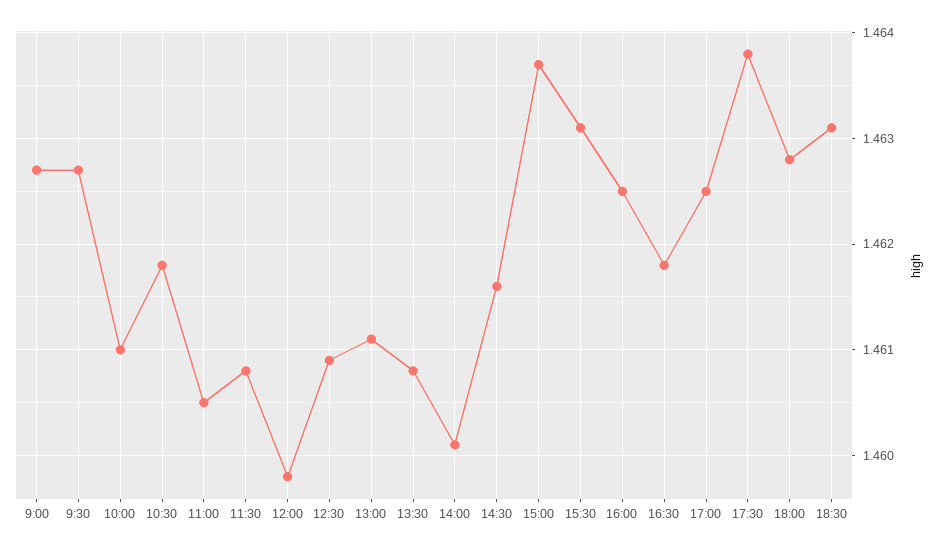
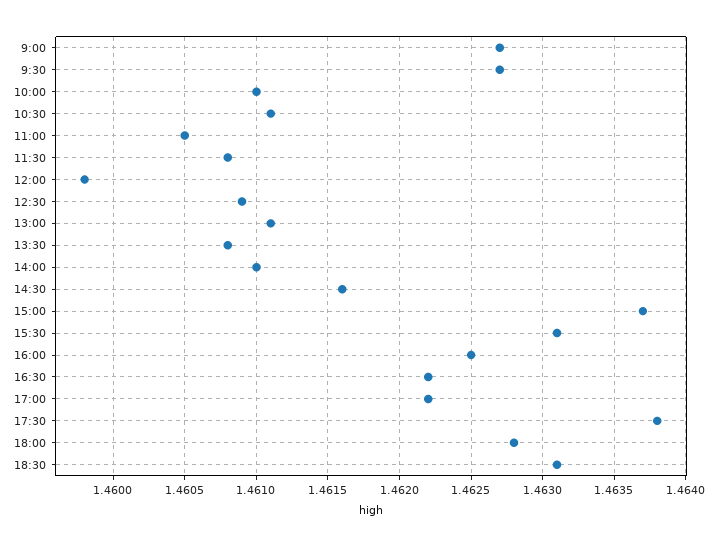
  {
    "9:00": 1.4627,
    "9:30": 1.4627,
    "10:00": 1.461,
-   "10:30": 1.4618,
+   "10:30": 1.4611,
    "11:00": 1.4605,
    "11:30": 1.4608,
    "12:00": 1.4598,
    "12:30": 1.4609,
    "13:00": 1.4611,
    "13:30": 1.4608,
-   "14:00": 1.4601,
+   "14:00": 1.461,
    "14:30": 1.4616,
    "15:00": 1.4637,
    "15:30": 1.4631,
    "16:00": 1.4625,
-   "16:30": 1.4618,
+   "16:30": 1.4622,
-   "17:00": 1.4625,
+   "17:00": 1.4622,
    "17:30": 1.4638,
    "18:00": 1.4628,
    "18:30": 1.4631
  }

